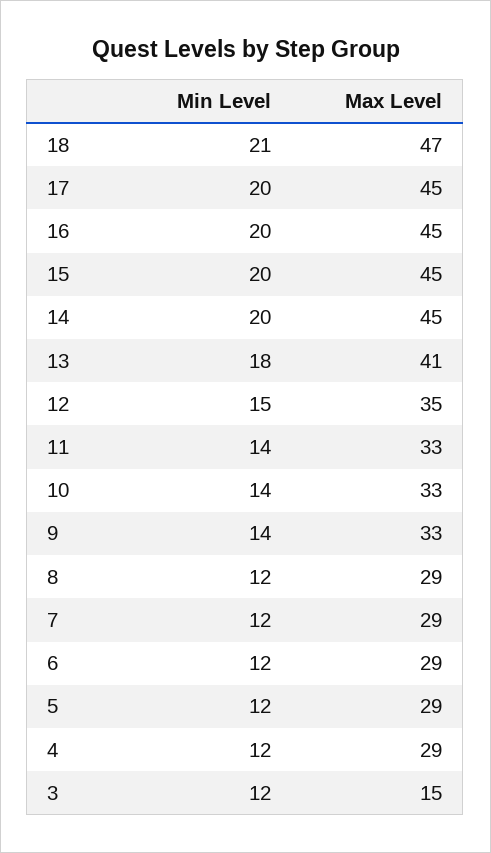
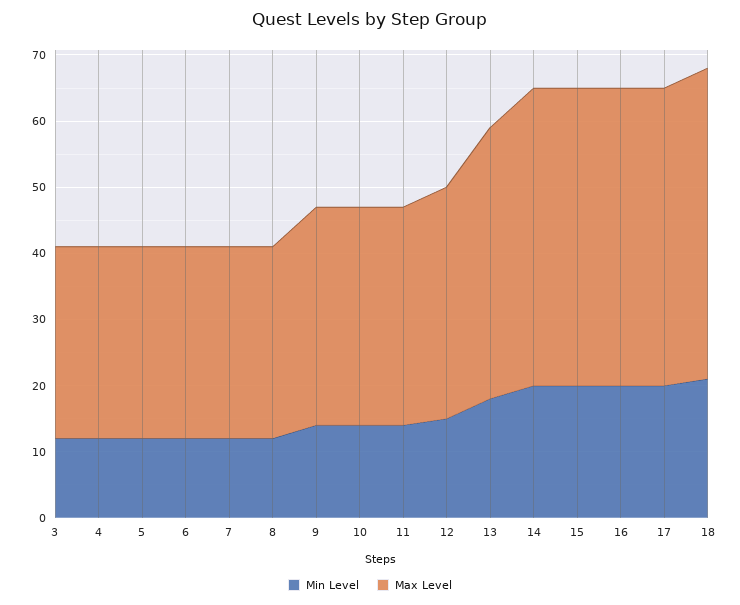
  {
    "Min Level": {
      "18": 21,
      "17": 20,
      "16": 20,
      "15": 20,
      "14": 20,
      "13": 18,
      "12": 15,
      "11": 14,
      "10": 14,
      "9": 14,
      "8": 12,
      "7": 12,
      "6": 12,
      "5": 12,
      "4": 12,
      "3": 12
    },
    "Max Level": {
      "18": 47,
      "17": 45,
      "16": 45,
      "15": 45,
      "14": 45,
      "13": 41,
      "12": 35,
      "11": 33,
      "10": 33,
      "9": 33,
      "8": 29,
      "7": 29,
      "6": 29,
      "5": 29,
      "4": 29,
-     "3": 15
+     "3": 30
    }
  }

